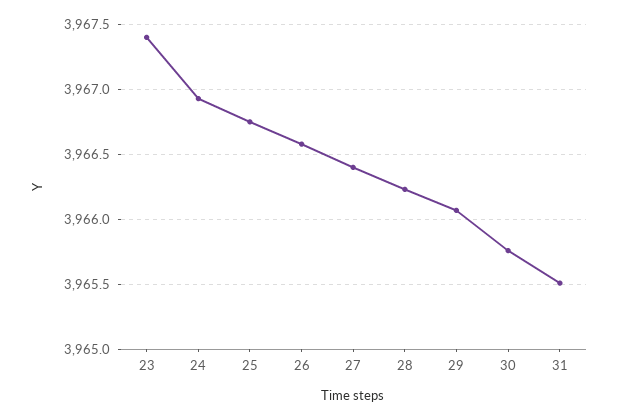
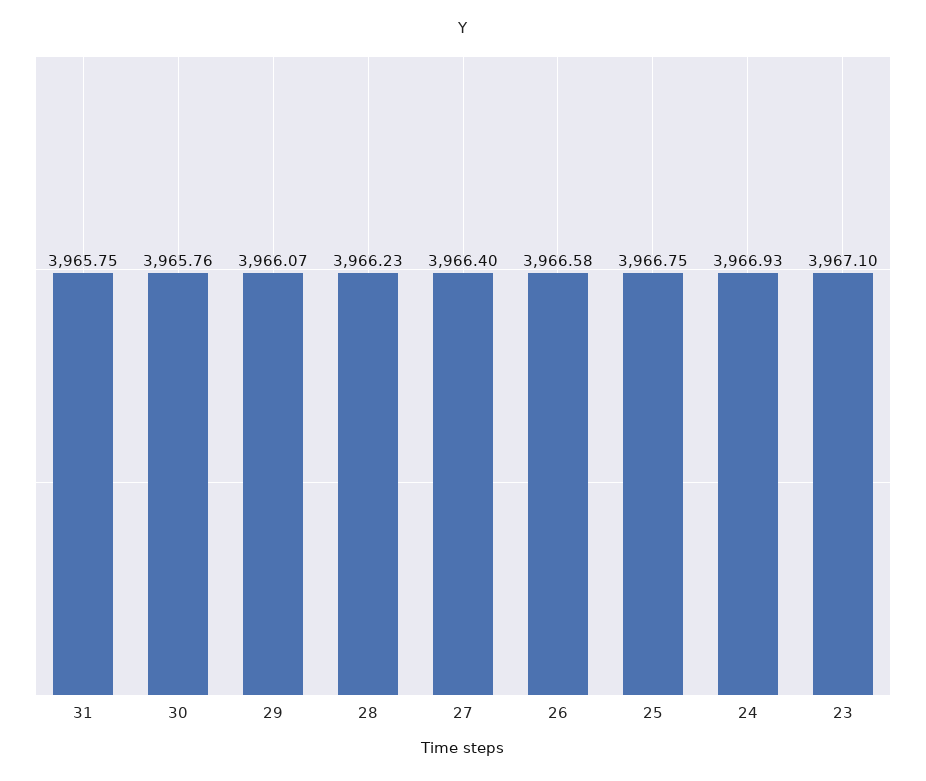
  {
-   "23": 3967.4,
+   "23": 3967.1,
    "24": 3966.93,
    "25": 3966.75,
    "26": 3966.58,
    "27": 3966.4,
    "28": 3966.23,
    "29": 3966.07,
    "30": 3965.76,
-   "31": 3965.5
+   "31": 3965.75
  }

